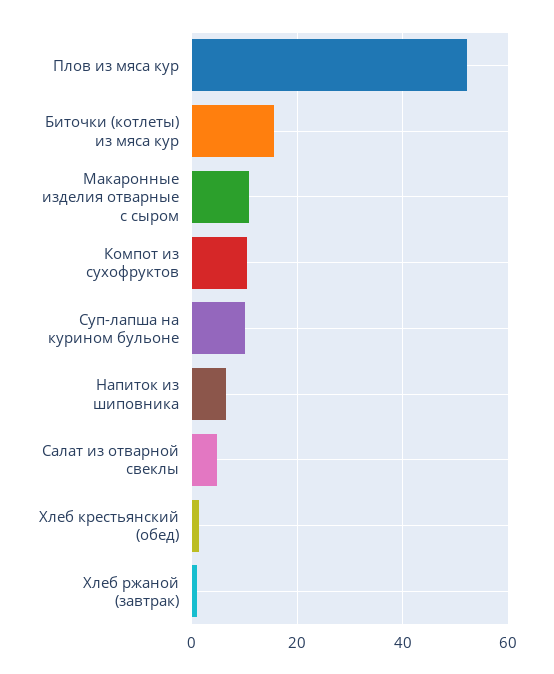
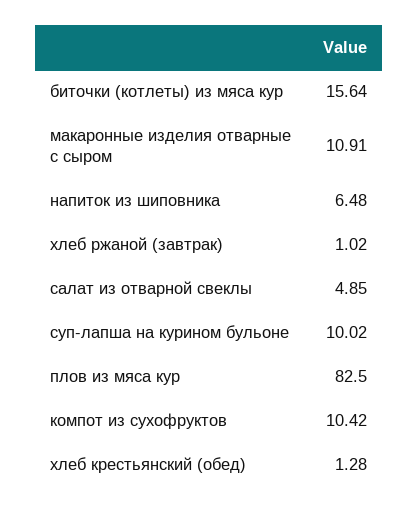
  {
-   "Плов из мяса кур": 52,
+   "Плов из мяса кур": 82.5,
    "Биточки (котлеты) из мяса кур": 15.64,
    "Макаронные изделия отварные с сыром": 10.91,
    "Компот из сухофруктов": 10.42,
    "Суп-лапша на курином бульоне": 10.02,
    "Напиток из шиповника": 6.48,
    "Салат из отварной свеклы": 4.85,
    "Хлеб крестьянский (обед)": 1.28,
    "Хлеб ржаной (завтрак)": 1.02
  }

